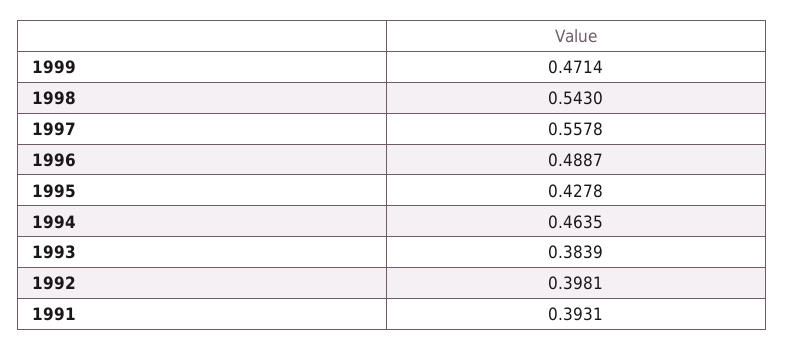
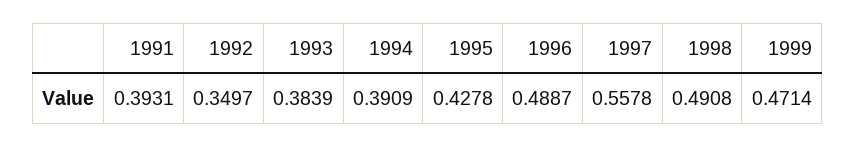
  {
    "1999": 0.4714,
-   "1998": 0.543,
+   "1998": 0.4908,
    "1997": 0.5578,
    "1996": 0.4887,
    "1995": 0.4278,
-   "1994": 0.4635,
+   "1994": 0.3909,
    "1993": 0.3839,
-   "1992": 0.3981,
+   "1992": 0.3497,
    "1991": 0.3931
  }

